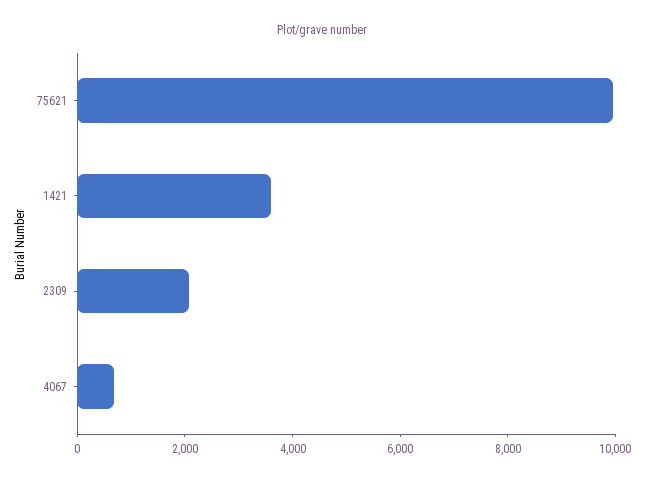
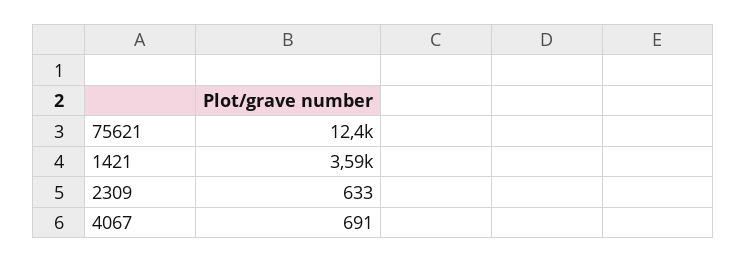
  {
-   "75621": 10000,
+   "75621": 12400,
    "1421": 3590,
-   "2309": 2000,
+   "2309": 633,
    "4067": 691
  }

